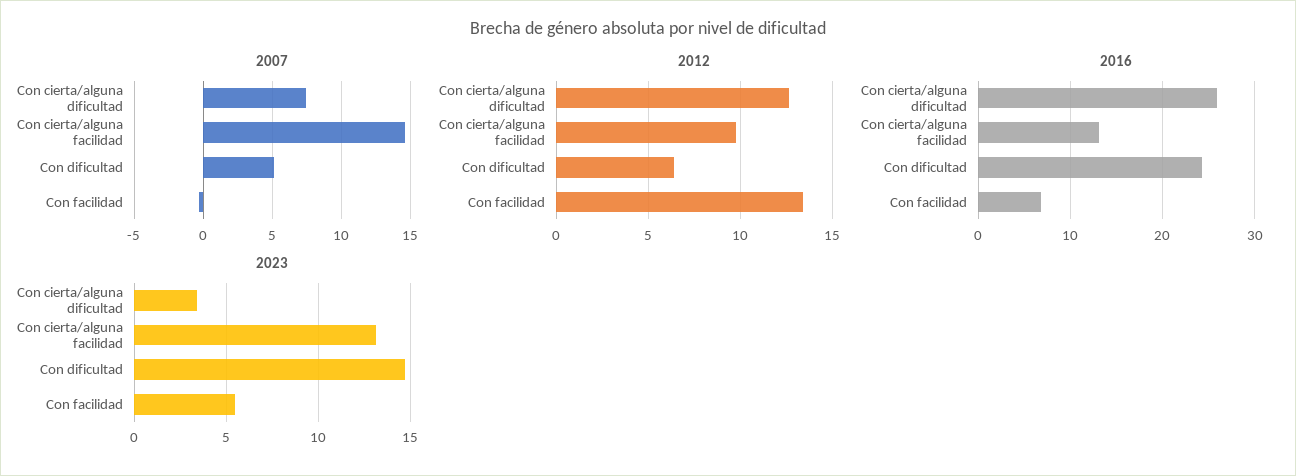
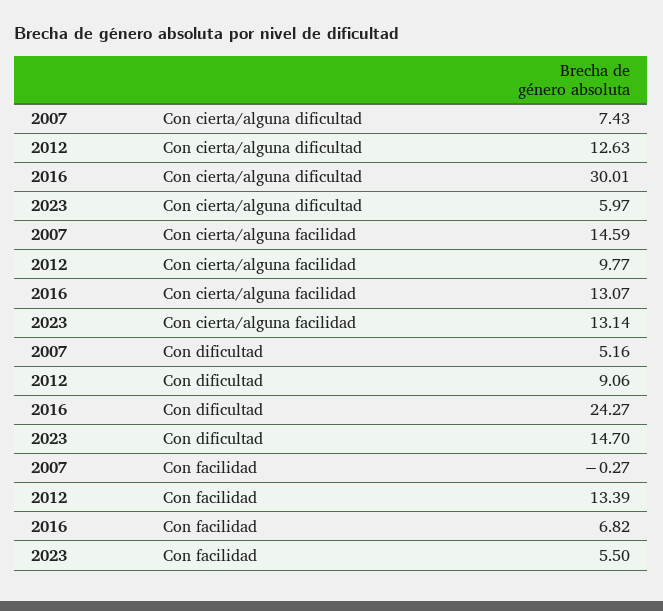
  {
    "2007": {
      "Con cierta/alguna dificultad": 7.43,
      "Con cierta/alguna facilidad": 14.59,
      "Con dificultad": 5.16,
      "Con facilidad": -0.27
    },
    "2012": {
      "Con cierta/alguna dificultad": 12.63,
      "Con cierta/alguna facilidad": 9.77,
-     "Con dificultad": 6.5,
+     "Con dificultad": 9.06,
      "Con facilidad": 13.39
    },
    "2016": {
-     "Con cierta/alguna dificultad": 26,
+     "Con cierta/alguna dificultad": 30.01,
      "Con cierta/alguna facilidad": 13.07,
      "Con dificultad": 24.27,
      "Con facilidad": 6.82
    },
    "2023": {
-     "Con cierta/alguna dificultad": 3.5,
+     "Con cierta/alguna dificultad": 5.97,
      "Con cierta/alguna facilidad": 13.14,
      "Con dificultad": 14.7,
      "Con facilidad": 5.5
    }
  }

